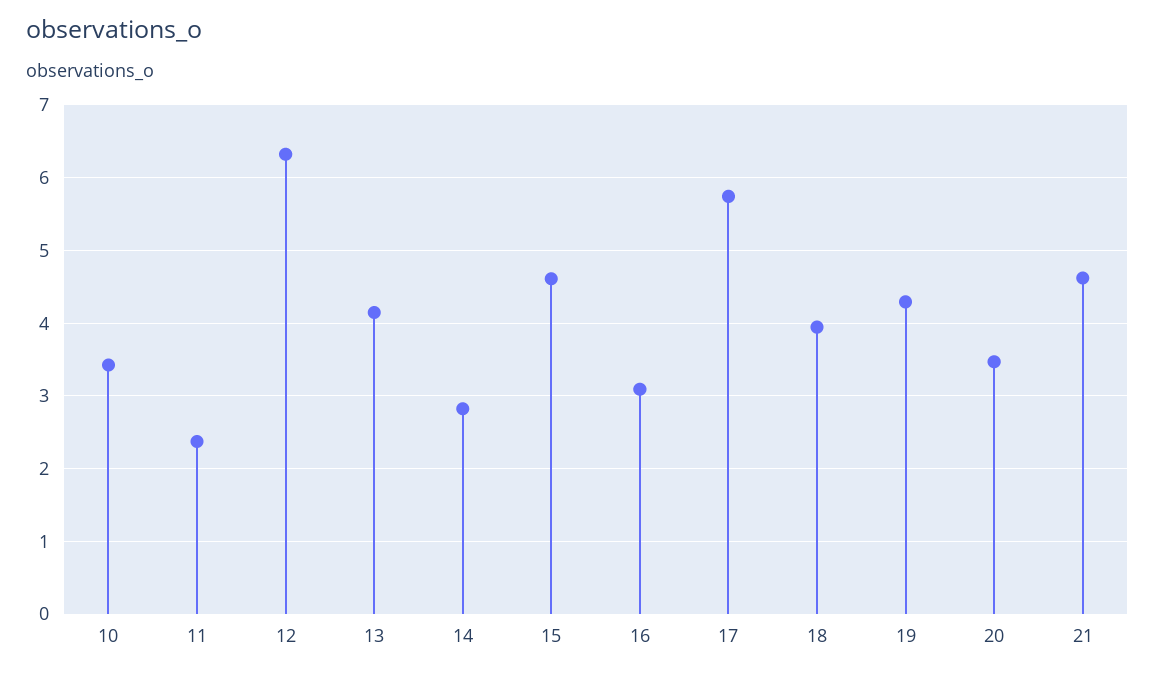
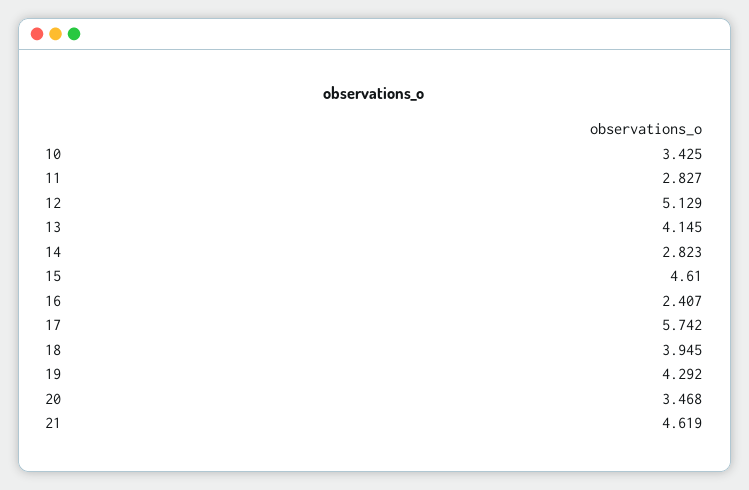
  {
    "10": 3.425,
-   "11": 2.4,
+   "11": 2.827,
-   "12": 6.3,
+   "12": 5.129,
    "13": 4.145,
    "14": 2.823,
    "15": 4.61,
-   "16": 3.1,
+   "16": 2.407,
    "17": 5.742,
    "18": 3.945,
    "19": 4.292,
    "20": 3.468,
    "21": 4.619
  }

